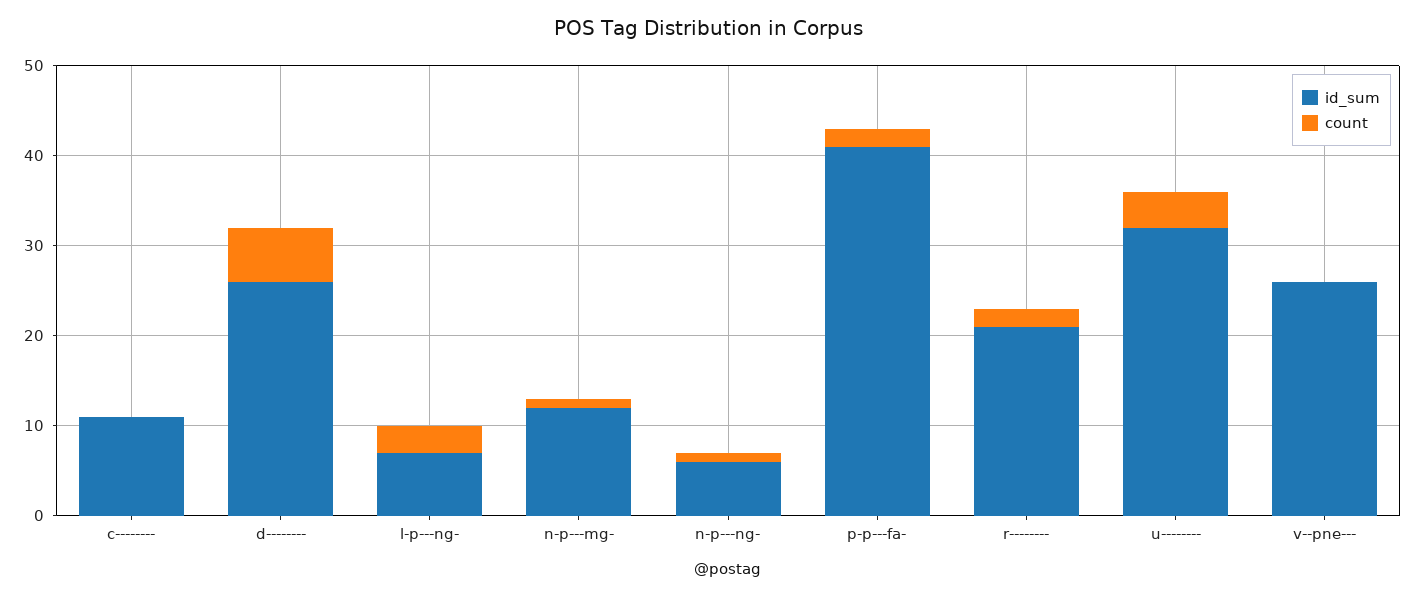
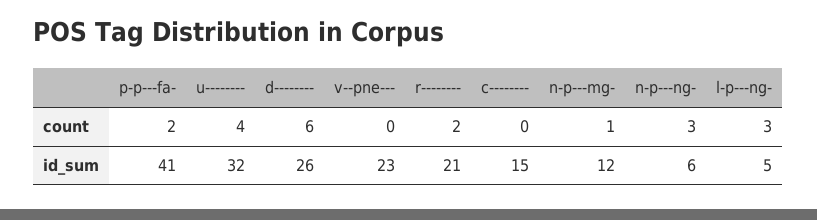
  {
    "id_sum": {
-     "c--------": 11,
+     "c--------": 15,
      "d--------": 26,
-     "l-p---ng-": 7,
+     "l-p---ng-": 5,
      "n-p---mg-": 12,
      "n-p---ng-": 6,
      "p-p---fa-": 41,
      "r--------": 21,
      "u--------": 32,
-     "v--pne---": 26
+     "v--pne---": 23
    },
    "count": {
      "c--------": 0,
      "d--------": 6,
      "l-p---ng-": 3,
      "n-p---mg-": 1,
-     "n-p---ng-": 1,
+     "n-p---ng-": 3,
      "p-p---fa-": 2,
      "r--------": 2,
      "u--------": 4,
      "v--pne---": 0
    }
  }

